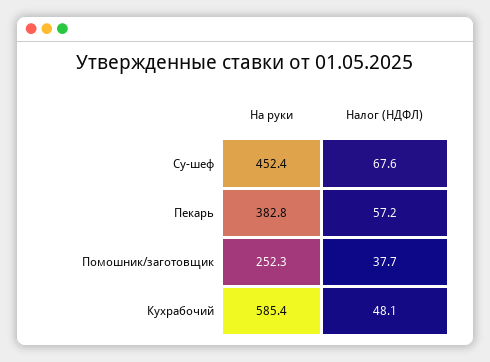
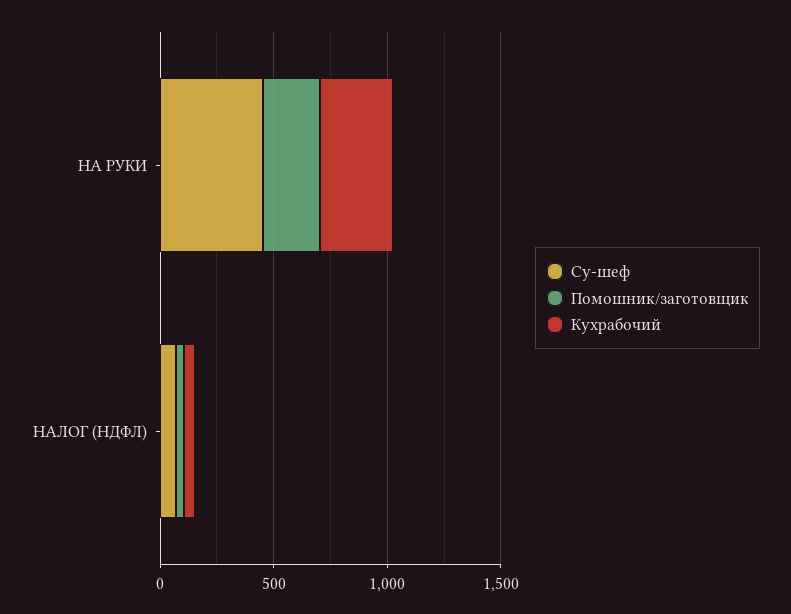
  {
    "Су-шеф": {
      "На руки": 452.4,
      "Налог (НДФЛ)": 67.6
    },
-   "Пекарь": {
-     "На руки": 382.8,
-     "Налог (НДФЛ)": 57.2
-   },
    "Помошник/заготовщик": {
      "На руки": 252.3,
      "Налог (НДФЛ)": 37.7
    },
    "Кухрабочий": {
-     "На руки": 585.4,
+     "На руки": 300,
      "Налог (НДФЛ)": 48.1
    }
  }

